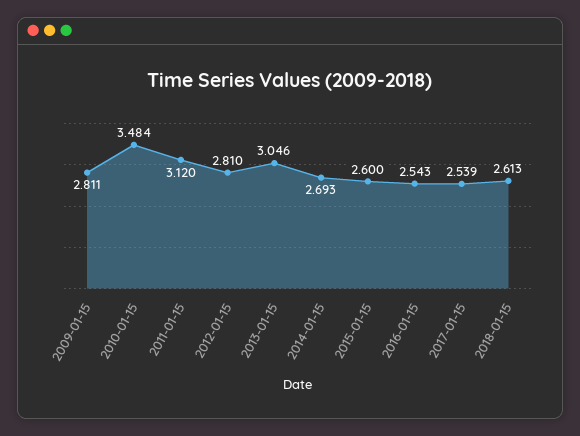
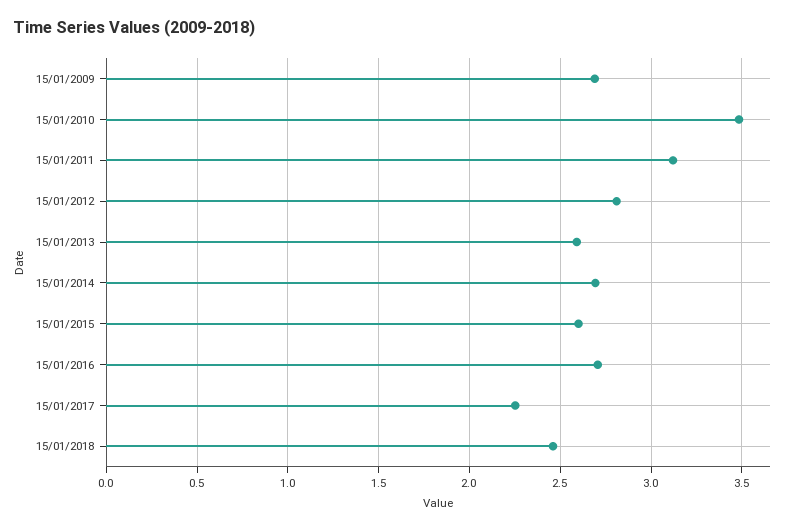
  {
-   "2009-01-15": 2.811,
+   "2009-01-15": 2.7,
    "2010-01-15": 3.484,
    "2011-01-15": 3.12,
    "2012-01-15": 2.81,
-   "2013-01-15": 3.046,
+   "2013-01-15": 2.6,
    "2014-01-15": 2.693,
    "2015-01-15": 2.6,
-   "2016-01-15": 2.543,
+   "2016-01-15": 2.7,
-   "2017-01-15": 2.539,
+   "2017-01-15": 2.25,
-   "2018-01-15": 2.613
+   "2018-01-15": 2.45
  }

